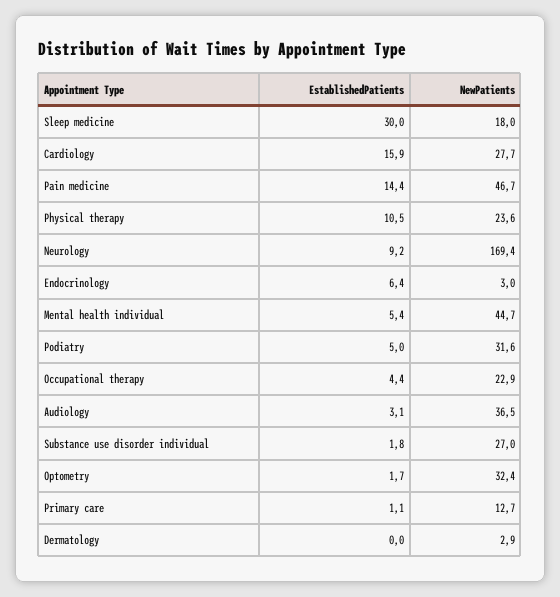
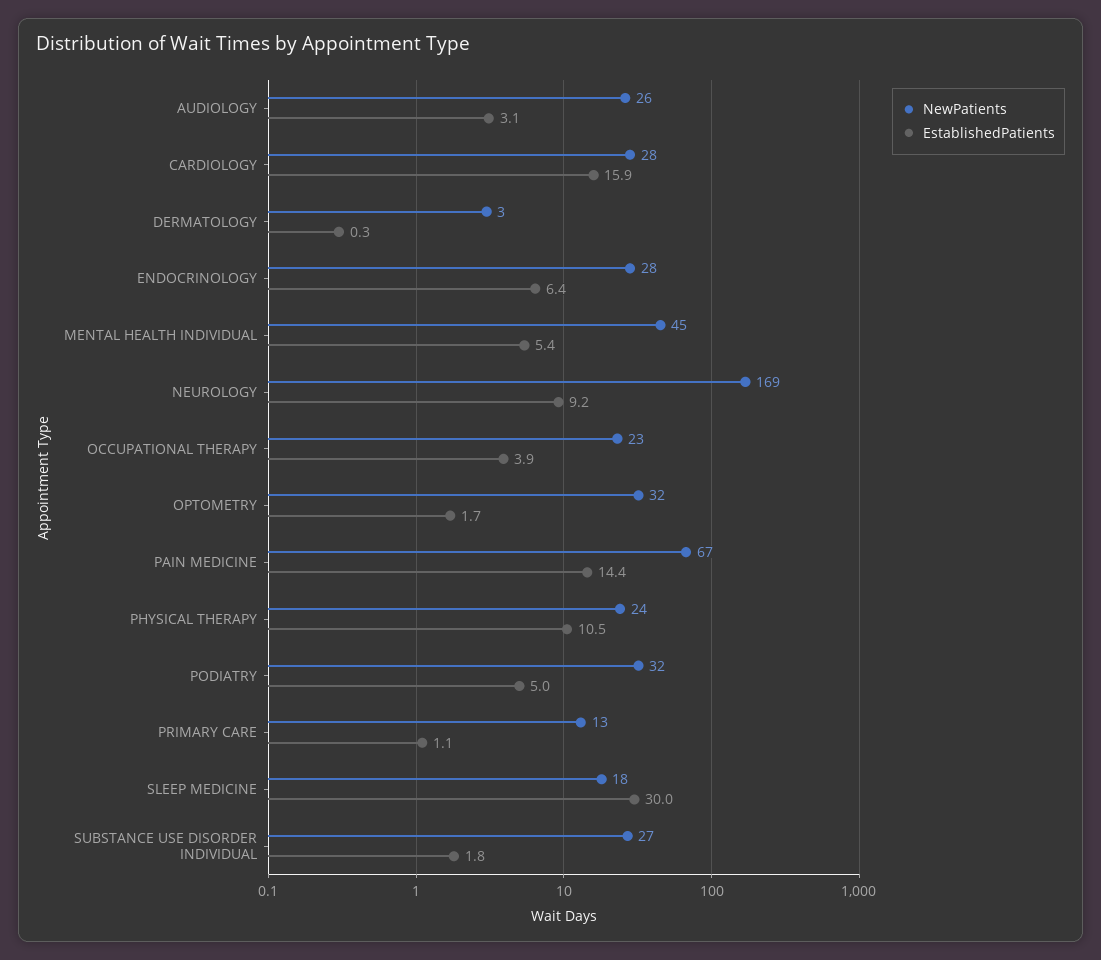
  {
    "EstablishedPatients": {
      "Sleep medicine": 30,
      "Cardiology": 15.9,
      "Pain medicine": 14.4,
      "Physical therapy": 10.5,
      "Neurology": 9.2,
      "Endocrinology": 6.4,
      "Mental health individual": 5.4,
      "Podiatry": 5,
-     "Occupational therapy": 4.4,
+     "Occupational therapy": 3.9,
      "Audiology": 3.1,
      "Substance use disorder individual": 1.8,
      "Optometry": 1.7,
      "Primary care": 1.1,
-     "Dermatology": 0
+     "Dermatology": 0.3
    },
    "NewPatients": {
      "Sleep medicine": 18,
      "Cardiology": 27.7,
-     "Pain medicine": 46.7,
+     "Pain medicine": 67,
      "Physical therapy": 23.6,
      "Neurology": 169.4,
-     "Endocrinology": 3,
+     "Endocrinology": 28,
      "Mental health individual": 44.7,
      "Podiatry": 31.6,
      "Occupational therapy": 22.9,
-     "Audiology": 36.5,
+     "Audiology": 26,
      "Substance use disorder individual": 27,
      "Optometry": 32.4,
      "Primary care": 12.7,
      "Dermatology": 2.9
    }
  }

